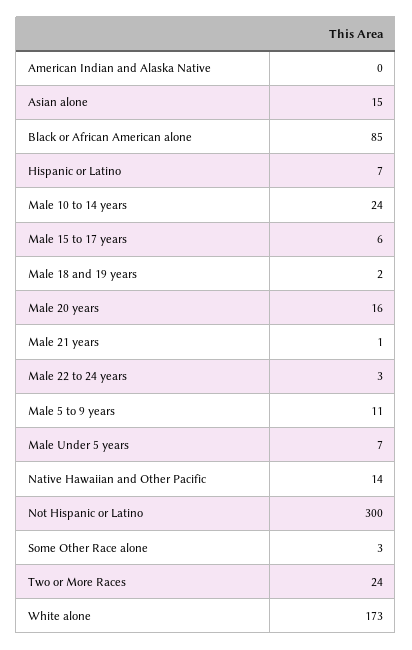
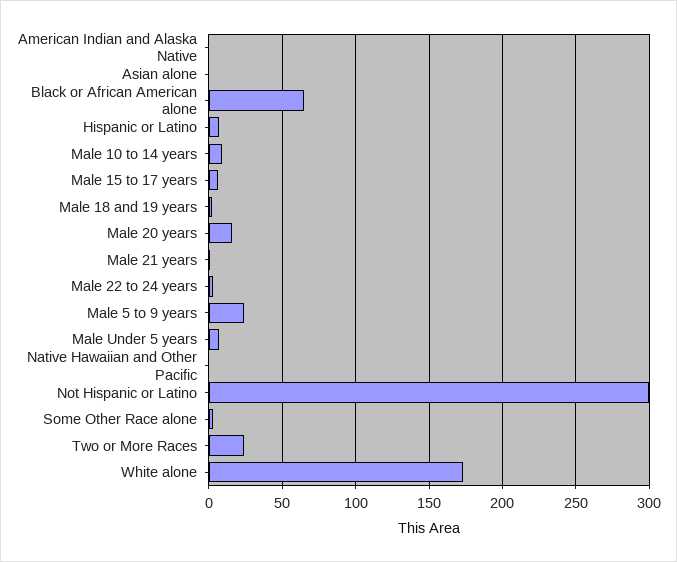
  {
    "American Indian and Alaska Native": 0,
-   "Asian alone": 15,
+   "Asian alone": 0,
-   "Black or African American alone": 85,
+   "Black or African American alone": 65,
    "Hispanic or Latino": 7,
-   "Male 10 to 14 years": 24,
+   "Male 10 to 14 years": 10,
    "Male 15 to 17 years": 6,
    "Male 18 and 19 years": 2,
    "Male 20 years": 16,
    "Male 21 years": 1,
    "Male 22 to 24 years": 3,
-   "Male 5 to 9 years": 11,
+   "Male 5 to 9 years": 25,
    "Male Under 5 years": 7,
-   "Native Hawaiian and Other Pacific": 14,
+   "Native Hawaiian and Other Pacific": 0,
    "Not Hispanic or Latino": 300,
    "Some Other Race alone": 3,
    "Two or More Races": 24,
    "White alone": 173
  }

